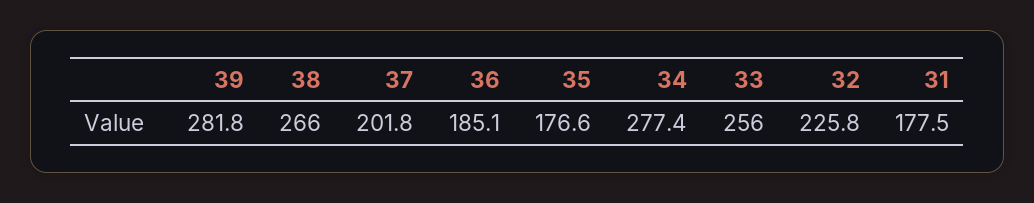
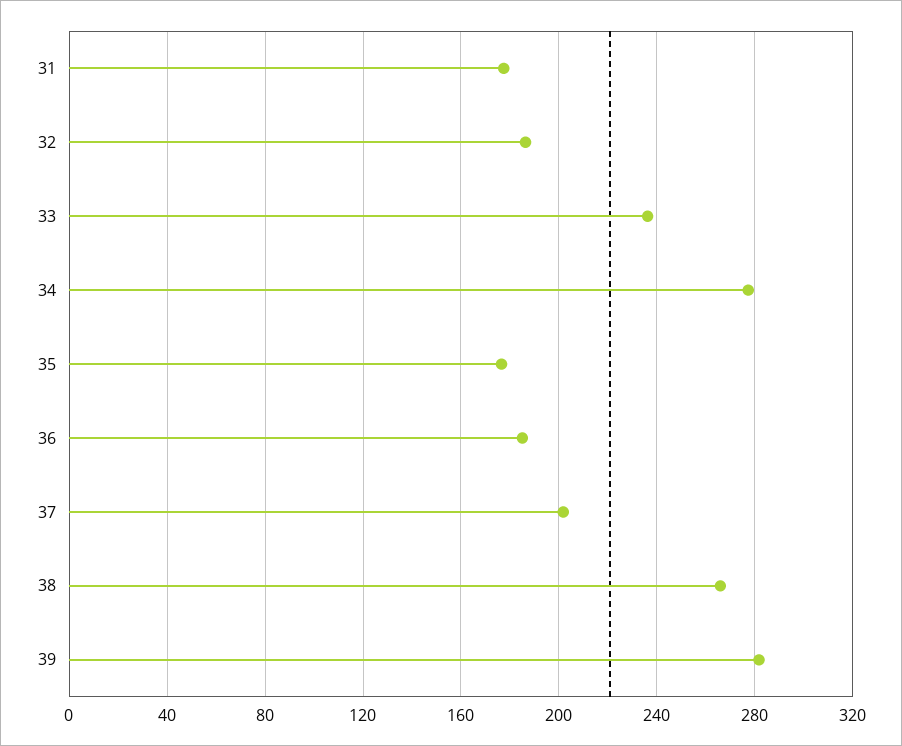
  {
    "39": 281.8,
    "38": 266,
    "37": 201.8,
    "36": 185.1,
    "35": 176.6,
    "34": 277.4,
-   "33": 256,
+   "33": 235,
-   "32": 225.8,
+   "32": 185,
    "31": 177.5
  }

